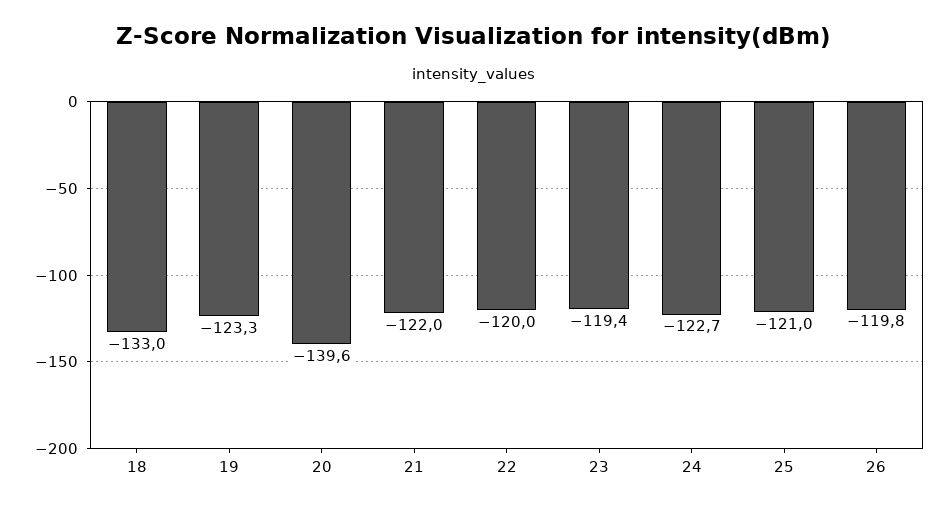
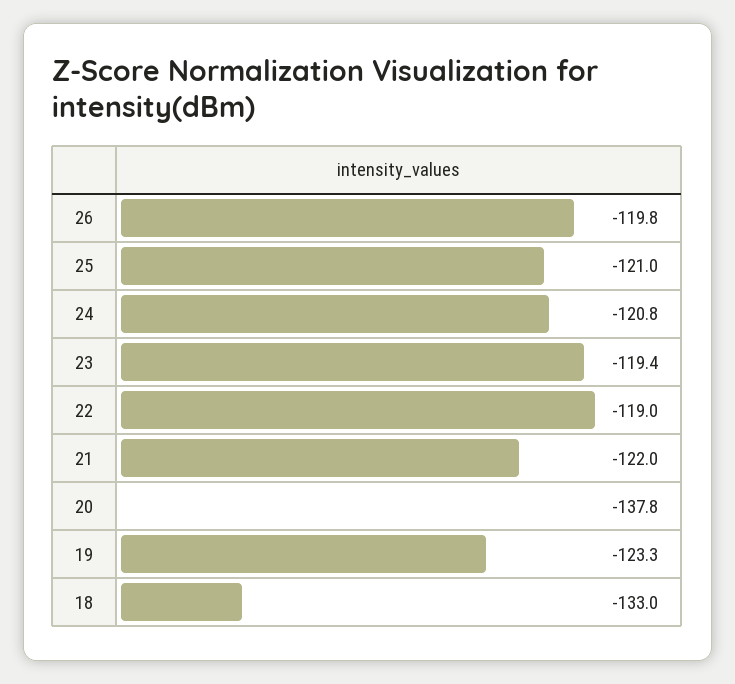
  {
    "18": -133,
    "19": -123.3,
-   "20": -139.6,
+   "20": -137.8,
    "21": -122,
-   "22": -120,
+   "22": -119,
    "23": -119.4,
-   "24": -122.7,
+   "24": -120.8,
    "25": -121,
    "26": -119.8
  }

